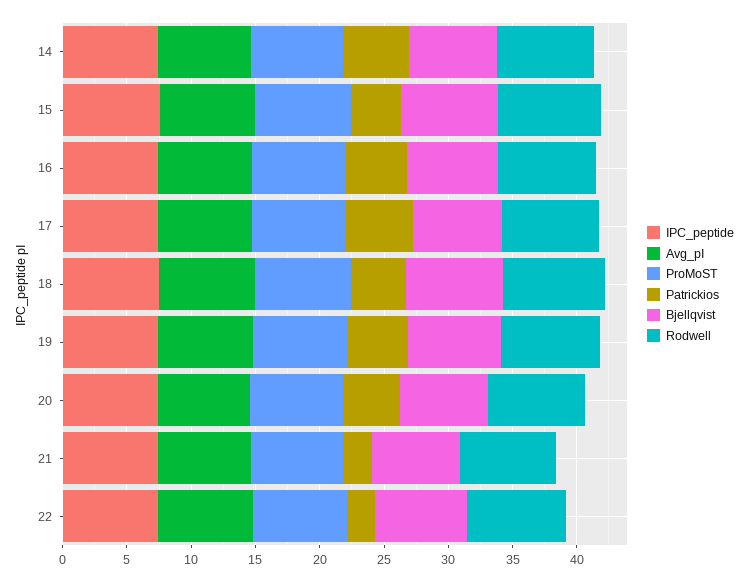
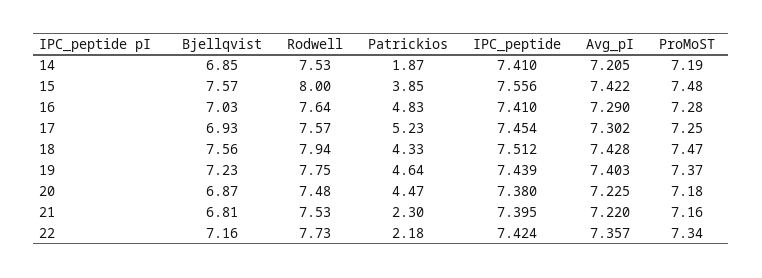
  {
    "IPC_peptide": {
      "14": 7.41,
      "15": 7.556,
      "16": 7.41,
      "17": 7.454,
      "18": 7.512,
      "19": 7.439,
      "20": 7.38,
      "21": 7.395,
      "22": 7.424
    },
    "Avg_pI": {
      "14": 7.205,
      "15": 7.422,
      "16": 7.29,
      "17": 7.302,
      "18": 7.428,
      "19": 7.403,
      "20": 7.225,
      "21": 7.22,
      "22": 7.357
    },
    "ProMoST": {
      "14": 7.19,
      "15": 7.48,
      "16": 7.28,
      "17": 7.25,
      "18": 7.47,
      "19": 7.37,
      "20": 7.18,
      "21": 7.16,
      "22": 7.34
    },
    "Patrickios": {
-     "14": 5,
+     "14": 1.87,
      "15": 3.85,
      "16": 4.83,
      "17": 5.23,
      "18": 4.33,
      "19": 4.64,
      "20": 4.47,
      "21": 2.3,
      "22": 2.18
    },
    "Bjellqvist": {
      "14": 6.85,
      "15": 7.57,
      "16": 7.03,
      "17": 6.93,
      "18": 7.56,
      "19": 7.23,
      "20": 6.87,
      "21": 6.81,
      "22": 7.16
    },
    "Rodwell": {
      "14": 7.53,
      "15": 8,
      "16": 7.64,
      "17": 7.57,
      "18": 7.94,
      "19": 7.75,
      "20": 7.48,
      "21": 7.53,
      "22": 7.73
    }
  }

